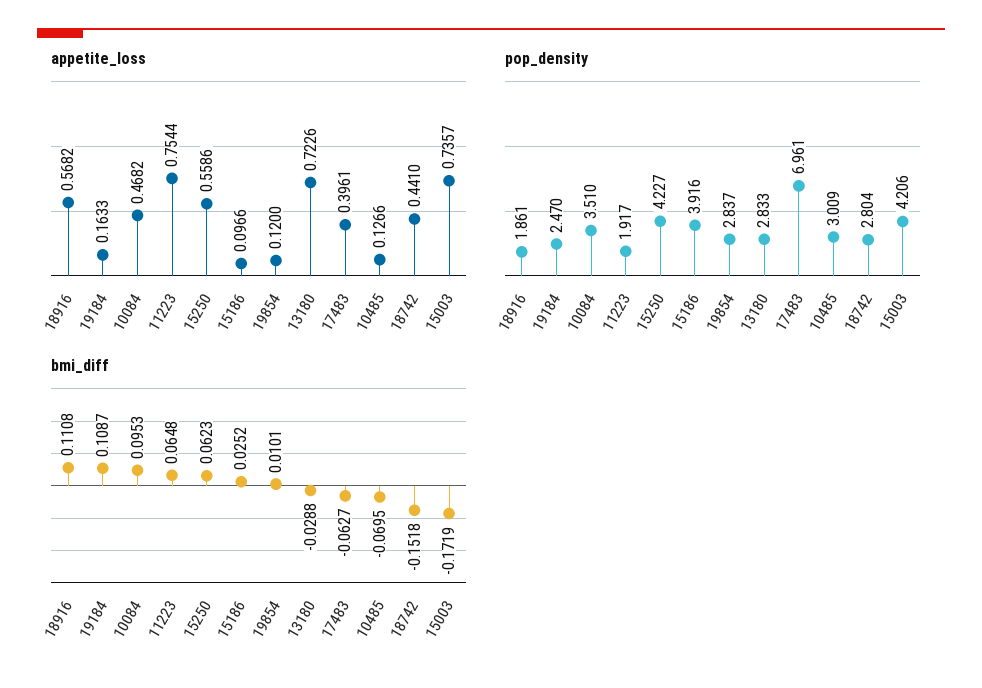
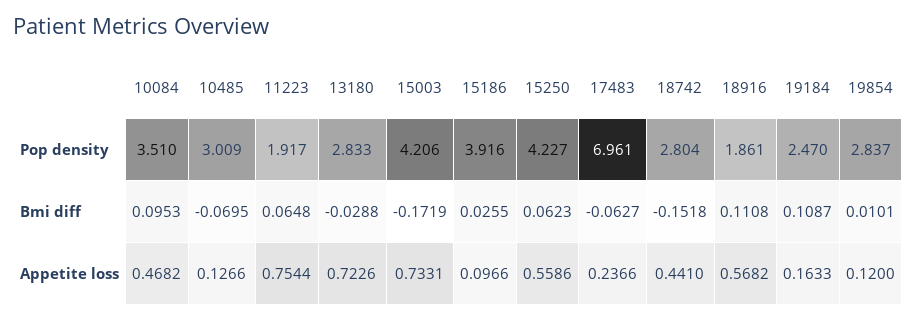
  {
    "appetite_loss": {
      "18916": 0.5682,
      "19184": 0.1633,
      "10084": 0.4682,
      "11223": 0.7544,
      "15250": 0.5586,
      "15186": 0.0966,
      "19854": 0.12,
      "13180": 0.7226,
-     "17483": 0.3961,
+     "17483": 0.2366,
      "10485": 0.1266,
      "18742": 0.441,
-     "15003": 0.7357
+     "15003": 0.7331
    },
    "pop_density": {
      "18916": 1.861,
      "19184": 2.47,
      "10084": 3.51,
      "11223": 1.917,
      "15250": 4.227,
      "15186": 3.916,
      "19854": 2.837,
      "13180": 2.833,
      "17483": 6.961,
      "10485": 3.009,
      "18742": 2.804,
      "15003": 4.206
    },
    "bmi_diff": {
      "18916": 0.1108,
      "19184": 0.1087,
      "10084": 0.0953,
      "11223": 0.0648,
      "15250": 0.0623,
-     "15186": 0.0252,
+     "15186": 0.0255,
      "19854": 0.0101,
      "13180": -0.0288,
      "17483": -0.0627,
      "10485": -0.0695,
      "18742": -0.1518,
      "15003": -0.1719
    }
  }

